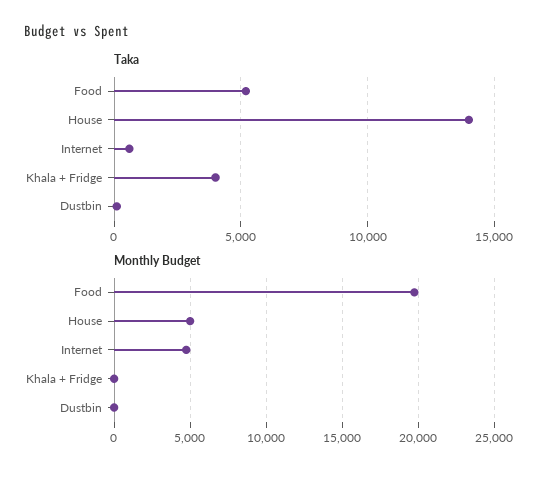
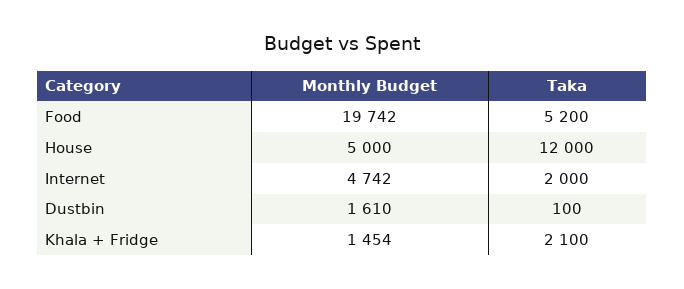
  {
    "Taka": {
      "Food": 5200,
-     "House": 14000,
+     "House": 12000,
-     "Internet": 500,
+     "Internet": 2000,
-     "Khala + Fridge": 4000,
+     "Khala + Fridge": 2100,
      "Dustbin": 100
    },
    "Monthly Budget": {
      "Food": 19742,
      "House": 5000,
      "Internet": 4742,
-     "Khala + Fridge": 0,
+     "Khala + Fridge": 1454,
-     "Dustbin": 0
+     "Dustbin": 1610
    }
  }

